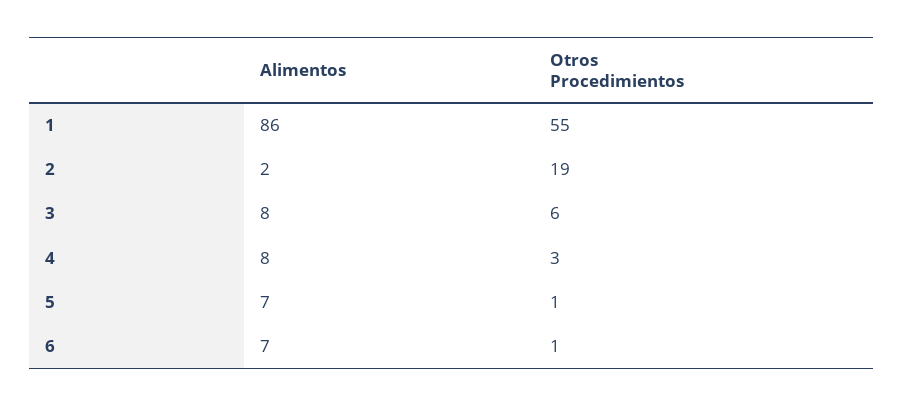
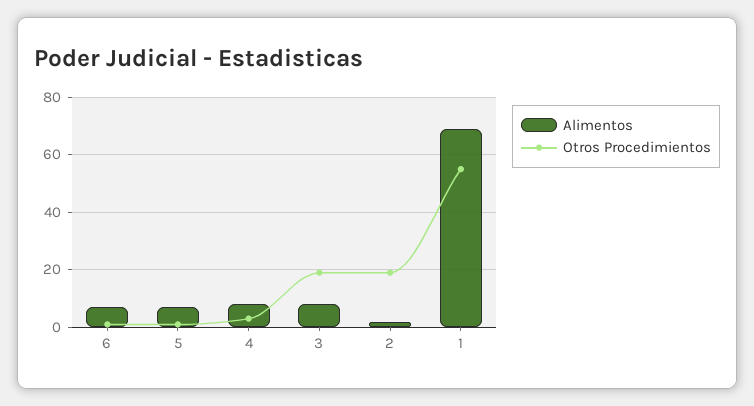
  {
    "Alimentos": {
-     "1": 86,
+     "1": 70,
      "2": 2,
      "3": 8,
      "4": 8,
      "5": 7,
      "6": 7
    },
    "Otros Procedimientos": {
      "1": 55,
      "2": 19,
-     "3": 6,
+     "3": 20,
      "4": 3,
      "5": 1,
      "6": 1
    }
  }

